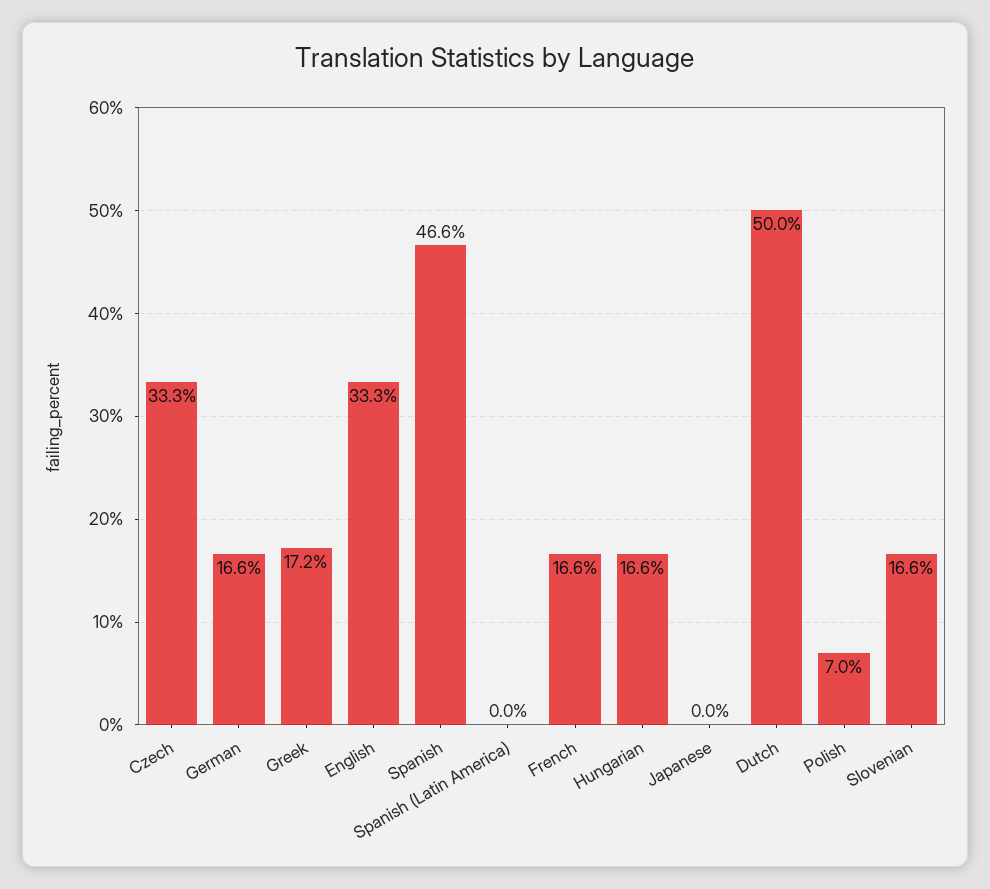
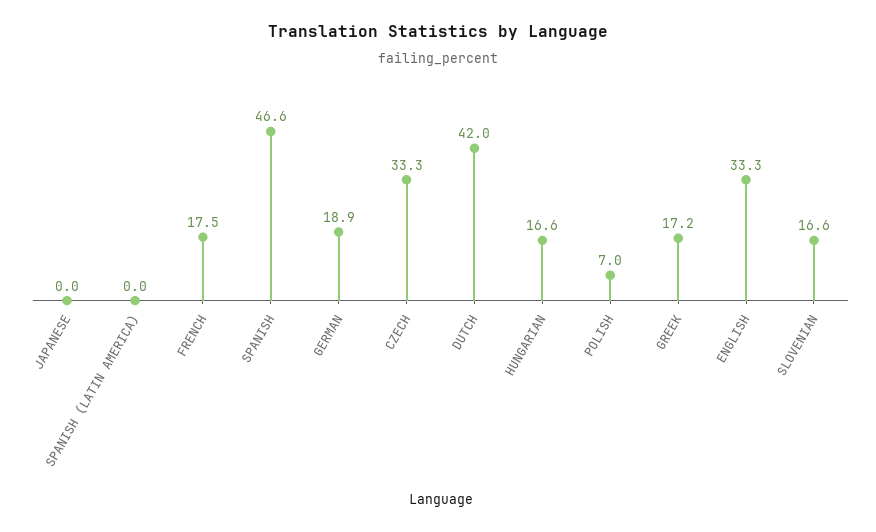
  {
    "Czech": 33.3,
-   "German": 16.6,
+   "German": 18.9,
    "Greek": 17.2,
    "English": 33.3,
    "Spanish": 46.6,
    "Spanish (Latin America)": 0,
-   "French": 16.6,
+   "French": 17.5,
    "Hungarian": 16.6,
    "Japanese": 0,
-   "Dutch": 50,
+   "Dutch": 42,
    "Polish": 7,
    "Slovenian": 16.6
  }

